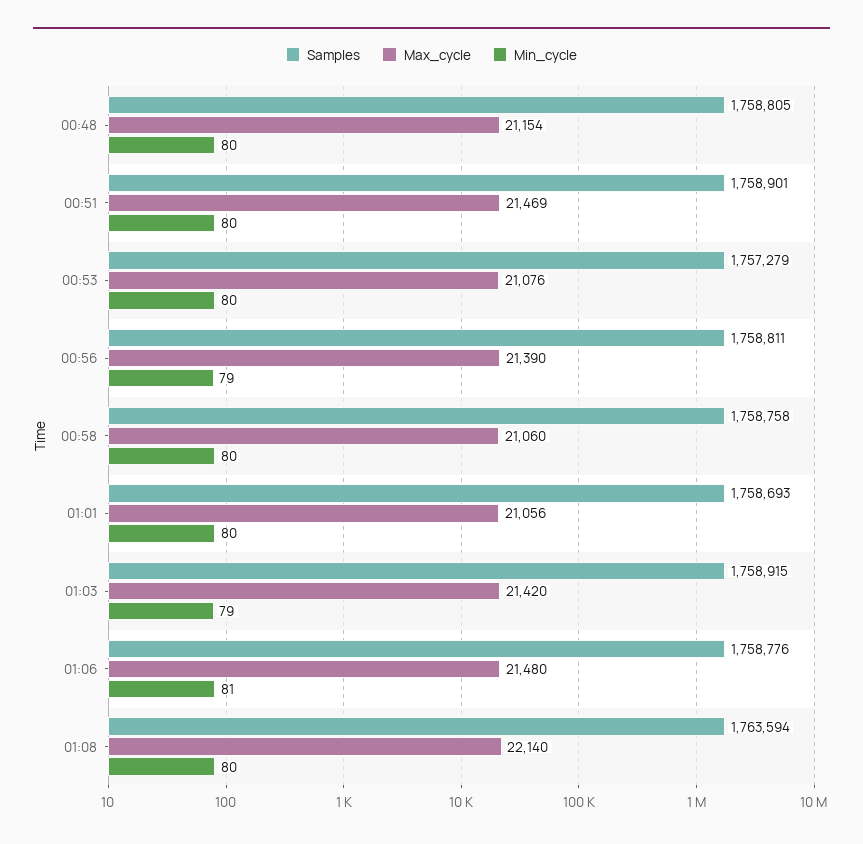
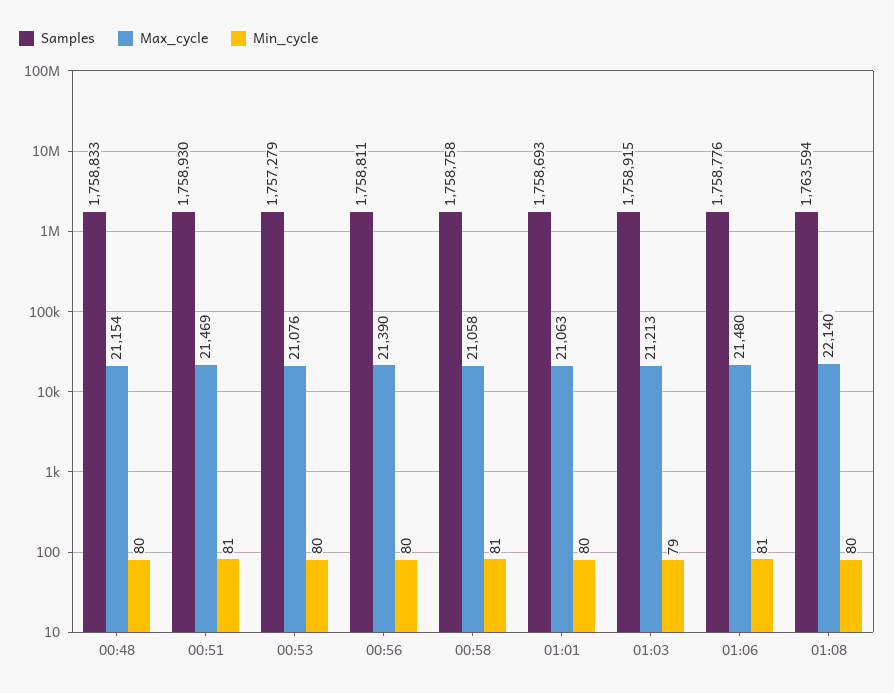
  {
    "Samples": {
-     "00:48": 1758805,
+     "00:48": 1758833,
-     "00:51": 1758901,
+     "00:51": 1758930,
      "00:53": 1757279,
      "00:56": 1758811,
      "00:58": 1758758,
      "01:01": 1758693,
      "01:03": 1758915,
      "01:06": 1758776,
      "01:08": 1763594
    },
    "Max_cycle": {
      "00:48": 21154,
      "00:51": 21469,
      "00:53": 21076,
      "00:56": 21390,
-     "00:58": 21060,
+     "00:58": 21058,
-     "01:01": 21056,
+     "01:01": 21063,
-     "01:03": 21420,
+     "01:03": 21213,
      "01:06": 21480,
      "01:08": 22140
    },
    "Min_cycle": {
      "00:48": 80,
-     "00:51": 80,
+     "00:51": 81,
      "00:53": 80,
-     "00:56": 79,
+     "00:56": 80,
-     "00:58": 80,
+     "00:58": 81,
      "01:01": 80,
      "01:03": 79,
      "01:06": 81,
      "01:08": 80
    }
  }

